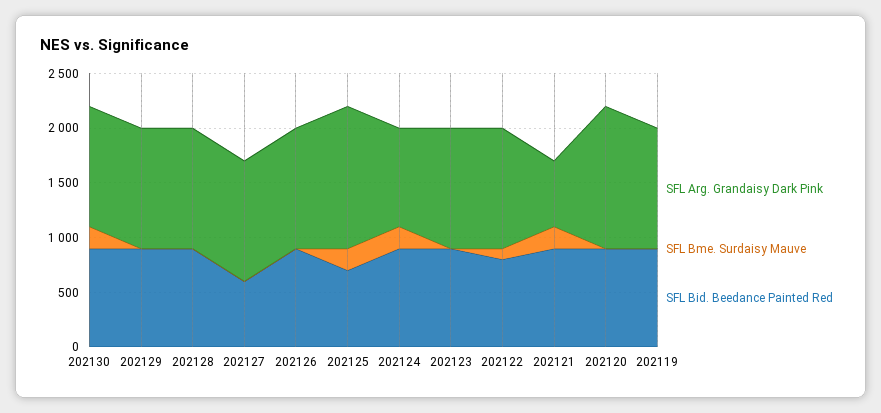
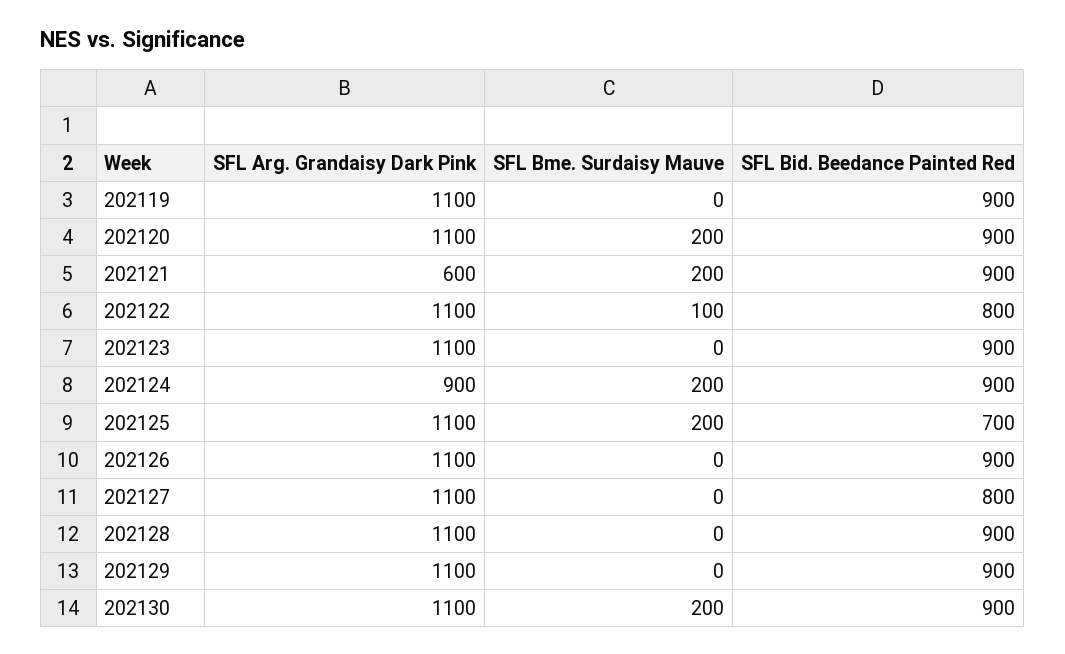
  {
    "SFL Arg. Grandaisy Dark Pink": {
      "202130": 1100,
      "202129": 1100,
      "202128": 1100,
      "202127": 1100,
      "202126": 1100,
-     "202125": 1300,
+     "202125": 1100,
      "202124": 900,
      "202123": 1100,
      "202122": 1100,
      "202121": 600,
-     "202120": 1300,
+     "202120": 1100,
      "202119": 1100
    },
    "SFL Bme. Surdaisy Mauve": {
      "202130": 200,
      "202129": 0,
      "202128": 0,
      "202127": 0,
      "202126": 0,
      "202125": 200,
      "202124": 200,
      "202123": 0,
      "202122": 100,
      "202121": 200,
-     "202120": 0,
+     "202120": 200,
      "202119": 0
    },
    "SFL Bid. Beedance Painted Red": {
      "202130": 900,
      "202129": 900,
      "202128": 900,
-     "202127": 600,
+     "202127": 800,
      "202126": 900,
      "202125": 700,
      "202124": 900,
      "202123": 900,
      "202122": 800,
      "202121": 900,
      "202120": 900,
      "202119": 900
    }
  }

